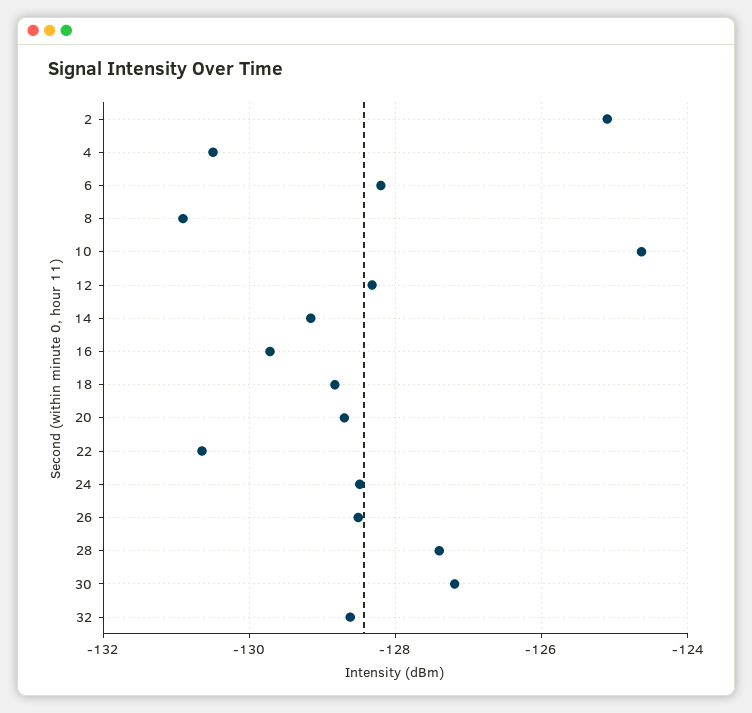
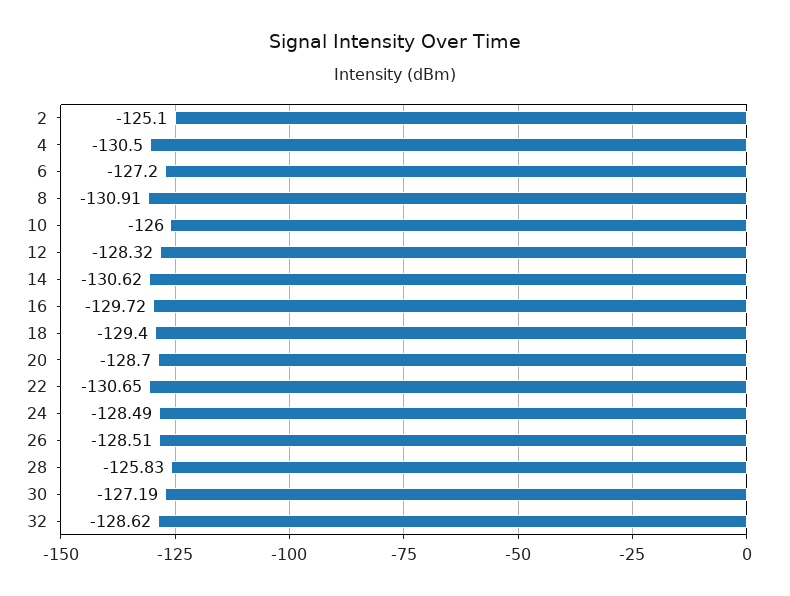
  {
    "2": -125.1,
    "4": -130.5,
-   "6": -128.2,
+   "6": -127.2,
    "8": -130.91,
-   "10": -124.6,
+   "10": -126,
    "12": -128.32,
-   "14": -129.2,
+   "14": -130.62,
    "16": -129.72,
-   "18": -128.8,
+   "18": -129.4,
    "20": -128.7,
    "22": -130.65,
    "24": -128.49,
    "26": -128.51,
-   "28": -127.4,
+   "28": -125.83,
    "30": -127.19,
    "32": -128.62
  }

